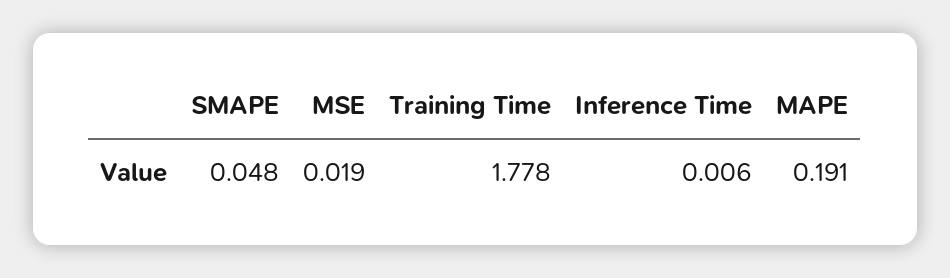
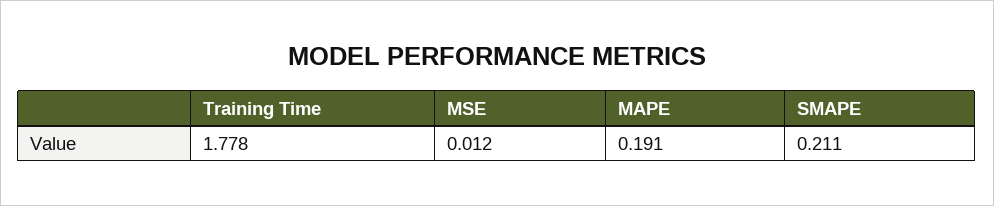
  {
-   "SMAPE": 0.048,
+   "SMAPE": 0.211,
-   "MSE": 0.019,
+   "MSE": 0.012,
    "Training Time": 1.778,
-   "Inference Time": 0.006,
    "MAPE": 0.191
  }

